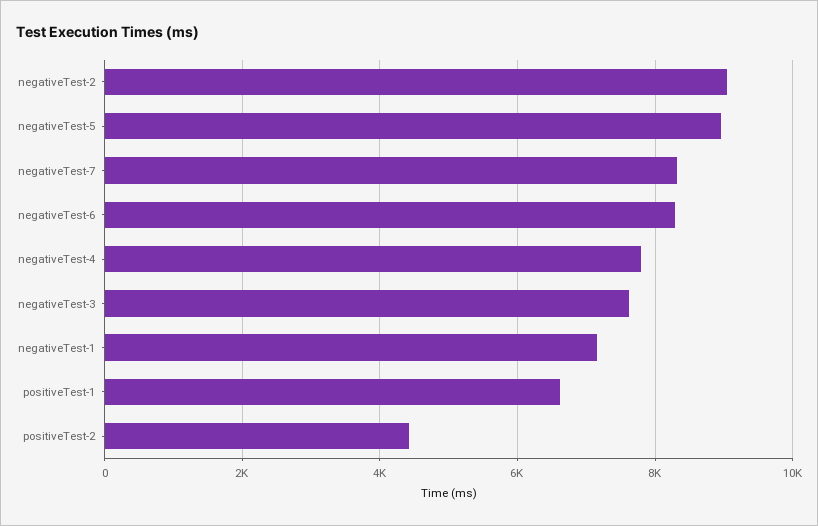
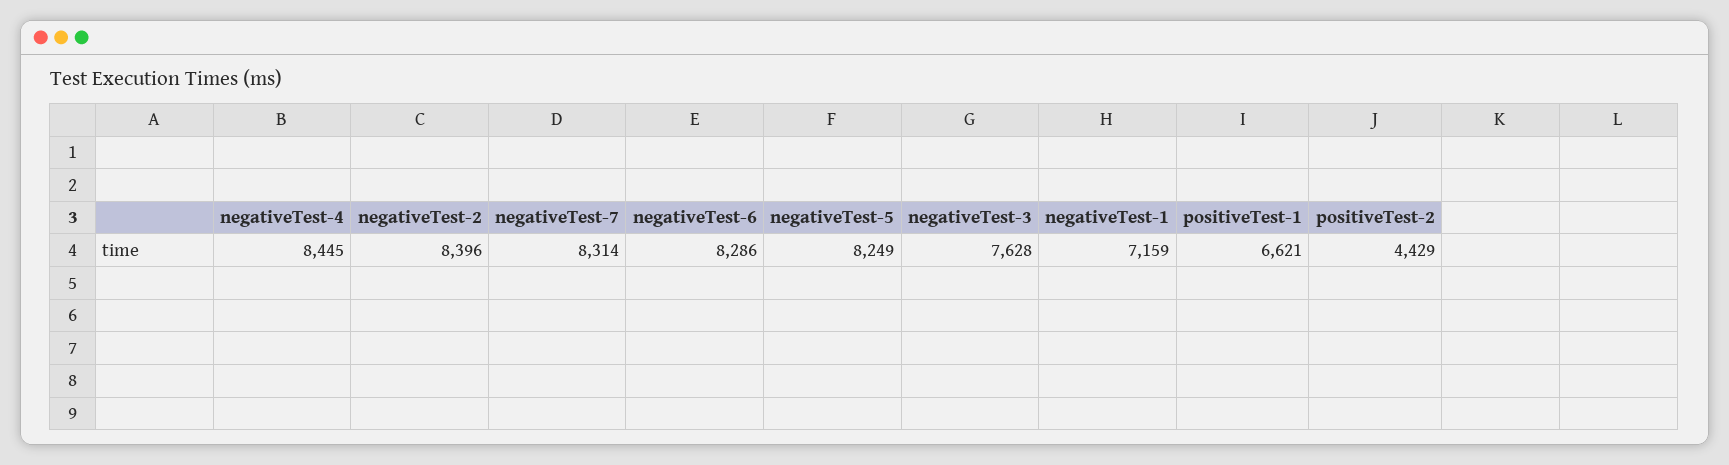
  {
-   "negativeTest-2": 9000,
+   "negativeTest-2": 8396,
-   "negativeTest-5": 9000,
+   "negativeTest-5": 8249,
    "negativeTest-7": 8314,
    "negativeTest-6": 8286,
-   "negativeTest-4": 7800,
+   "negativeTest-4": 8445,
    "negativeTest-3": 7628,
    "negativeTest-1": 7159,
    "positiveTest-1": 6621,
    "positiveTest-2": 4429
  }

